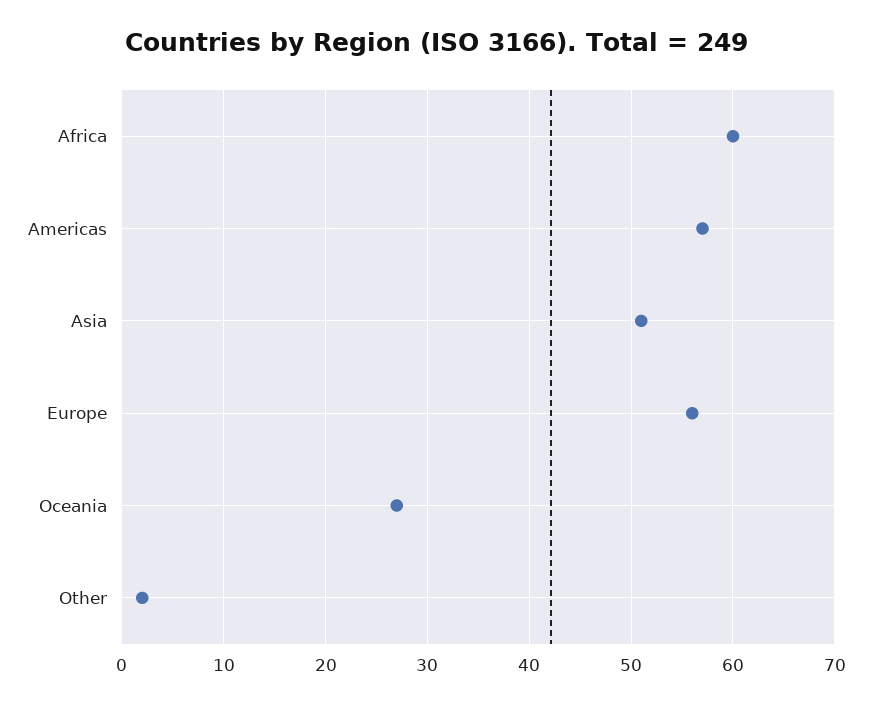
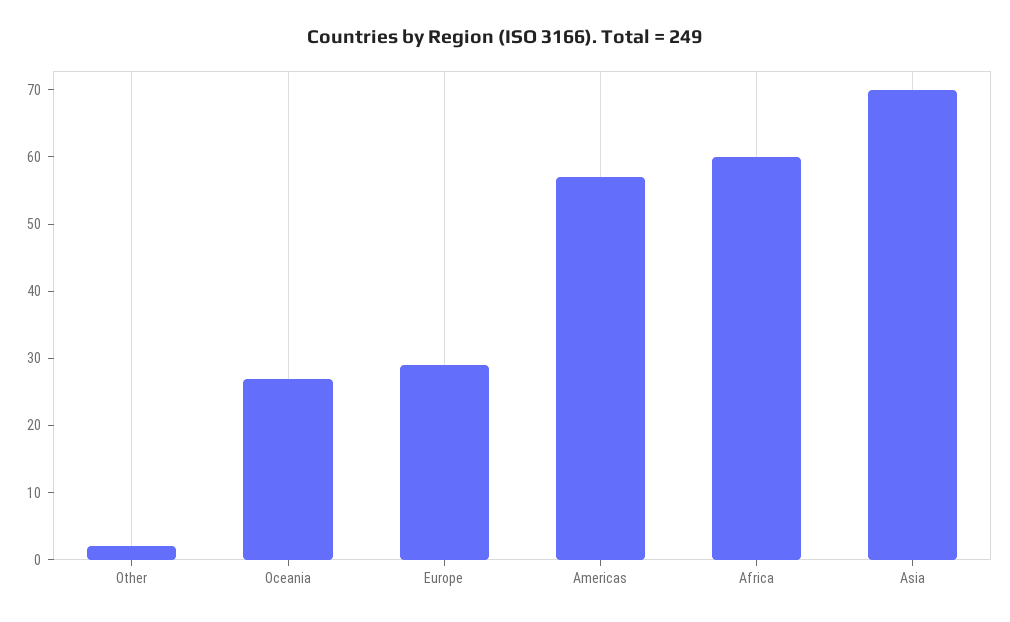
  {
    "Africa": 60,
    "Americas": 57,
-   "Asia": 51,
+   "Asia": 70,
-   "Europe": 56,
+   "Europe": 30,
    "Oceania": 27,
    "Other": 2
  }

